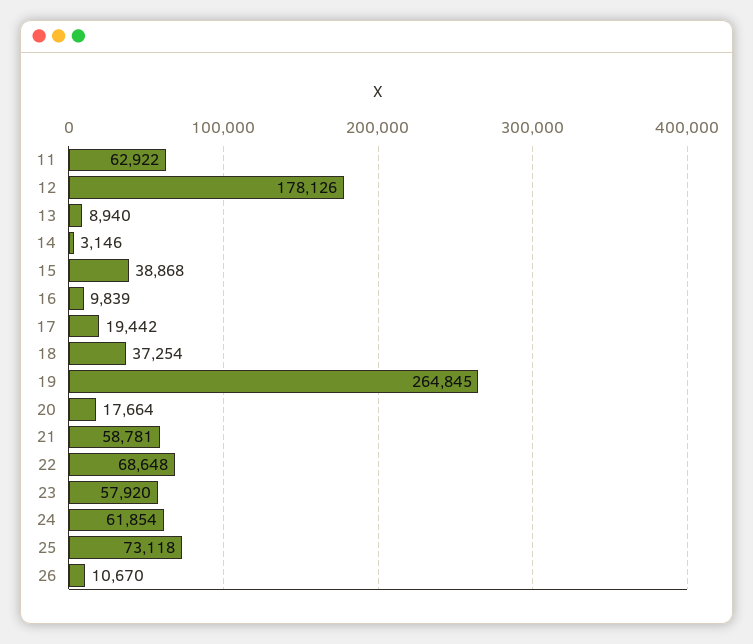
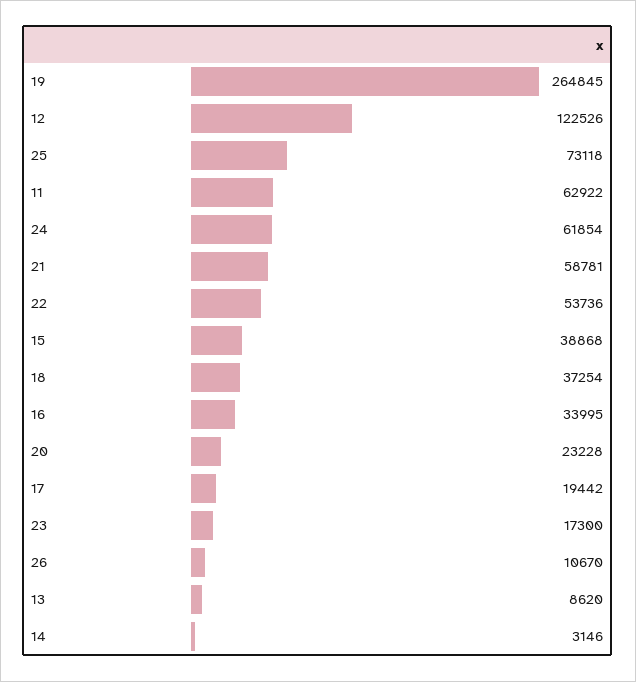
  {
    "11": 62922,
-   "12": 178126,
+   "12": 122526,
-   "13": 8940,
+   "13": 8620,
    "14": 3146,
    "15": 38868,
-   "16": 9839,
+   "16": 33995,
    "17": 19442,
    "18": 37254,
    "19": 264845,
-   "20": 17664,
+   "20": 23228,
    "21": 58781,
-   "22": 68648,
+   "22": 53736,
-   "23": 57920,
+   "23": 17300,
    "24": 61854,
    "25": 73118,
    "26": 10670
  }

